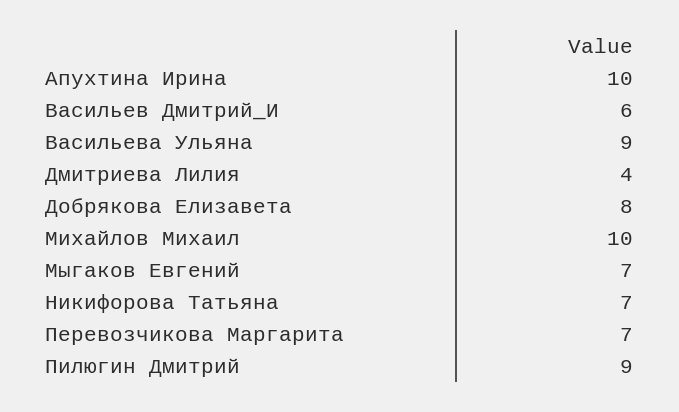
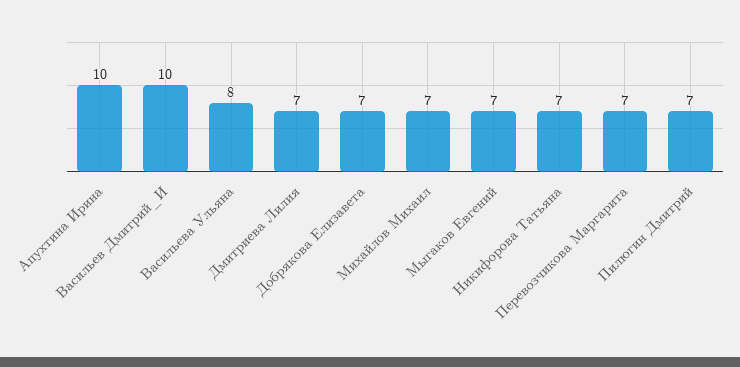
  {
    "Апухтина Ирина": 10,
-   "Васильев Дмитрий_И": 6,
+   "Васильев Дмитрий_И": 10,
-   "Васильева Ульяна": 9,
+   "Васильева Ульяна": 8,
-   "Дмитриева Лилия": 4,
+   "Дмитриева Лилия": 7,
-   "Добрякова Елизавета": 8,
+   "Добрякова Елизавета": 7,
-   "Михайлов Михаил": 10,
+   "Михайлов Михаил": 7,
    "Мыгаков Евгений": 7,
    "Никифорова Татьяна": 7,
    "Перевозчикова Маргарита": 7,
-   "Пилюгин Дмитрий": 9
+   "Пилюгин Дмитрий": 7
  }

